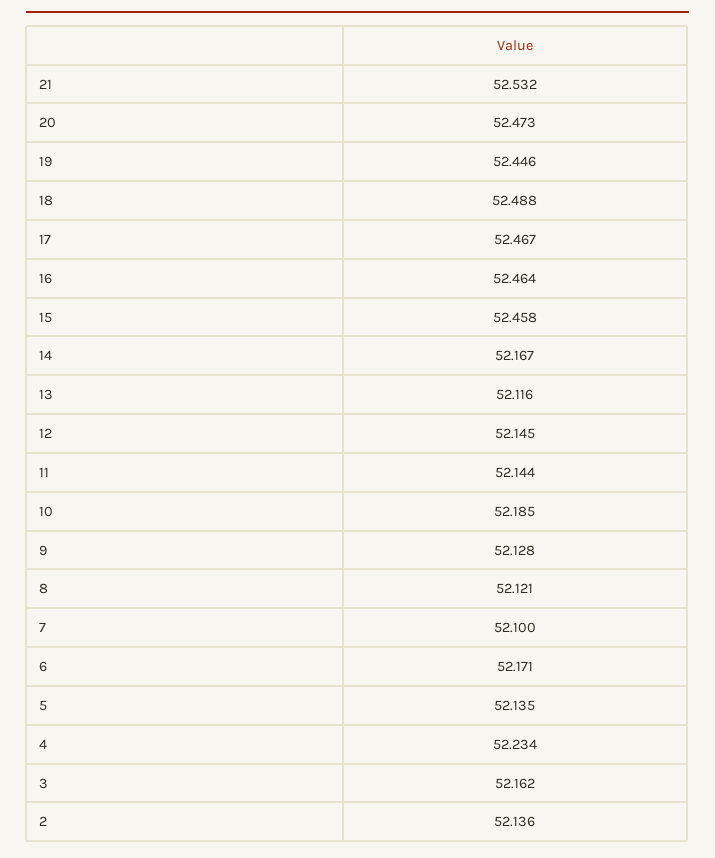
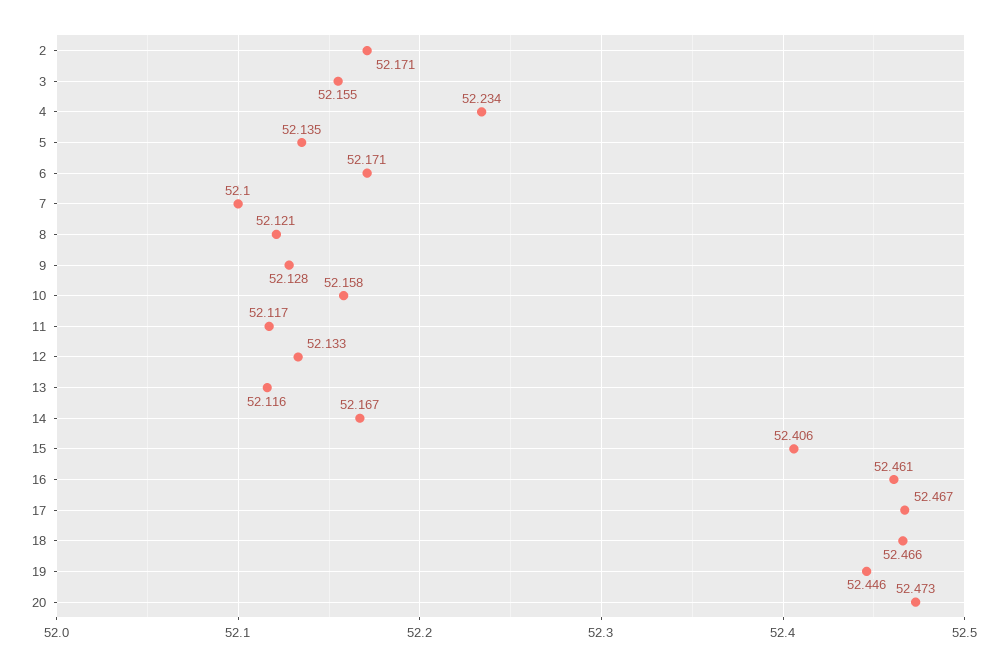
  {
-   "21": 52.532,
    "20": 52.473,
    "19": 52.446,
-   "18": 52.488,
+   "18": 52.466,
    "17": 52.467,
-   "16": 52.464,
+   "16": 52.461,
-   "15": 52.458,
+   "15": 52.406,
    "14": 52.167,
    "13": 52.116,
-   "12": 52.145,
+   "12": 52.133,
-   "11": 52.144,
+   "11": 52.117,
-   "10": 52.185,
+   "10": 52.158,
    "9": 52.128,
    "8": 52.121,
    "7": 52.1,
    "6": 52.171,
    "5": 52.135,
    "4": 52.234,
-   "3": 52.162,
+   "3": 52.155,
-   "2": 52.136
+   "2": 52.171
  }

